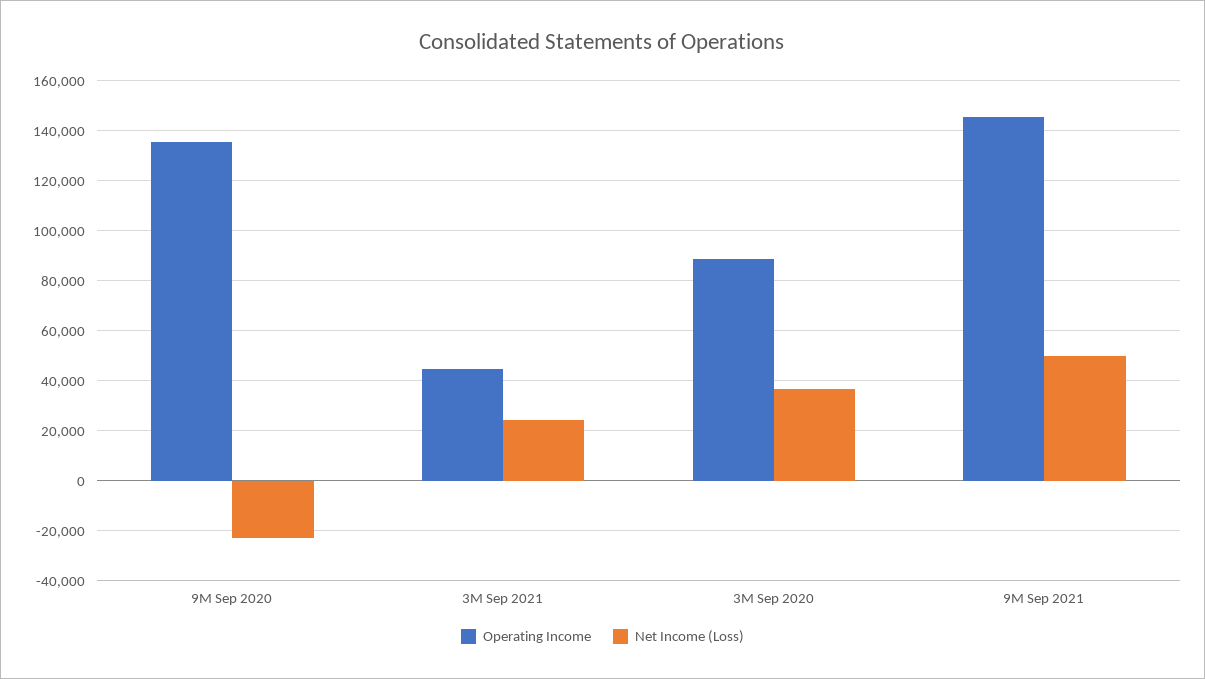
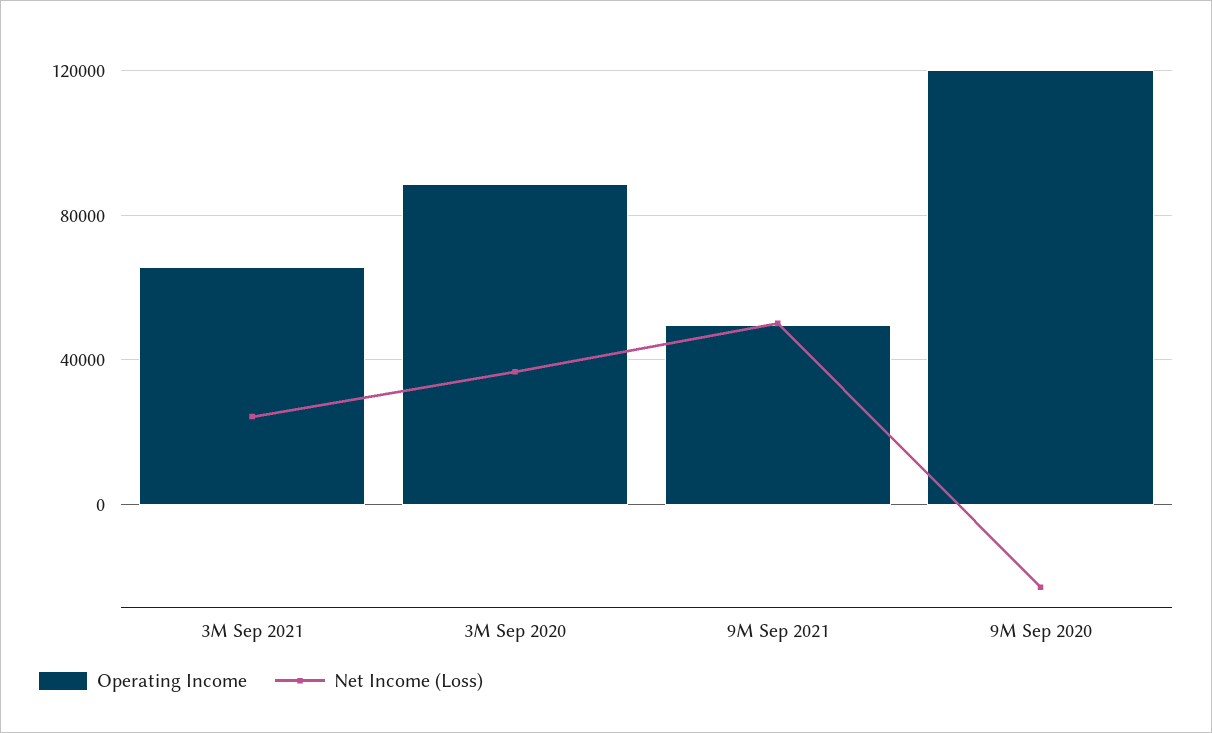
  {
    "Operating Income": {
-     "9M Sep 2020": 135000,
+     "9M Sep 2020": 120000,
-     "3M Sep 2021": 45000,
+     "3M Sep 2021": 65000,
      "3M Sep 2020": 87500,
-     "9M Sep 2021": 145000
+     "9M Sep 2021": 50000
    },
    "Net Income (Loss)": {
      "9M Sep 2020": -22500,
      "3M Sep 2021": 25000,
      "3M Sep 2020": 37500,
      "9M Sep 2021": 50000
    }
  }

